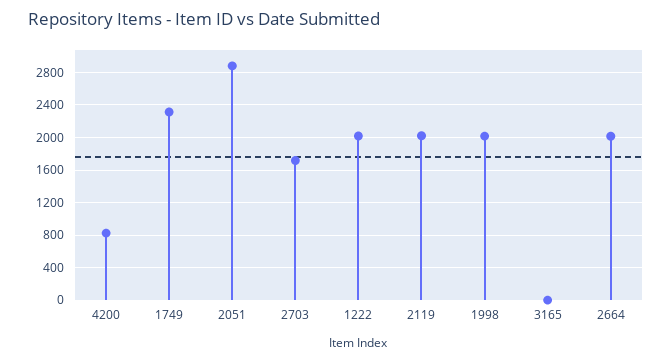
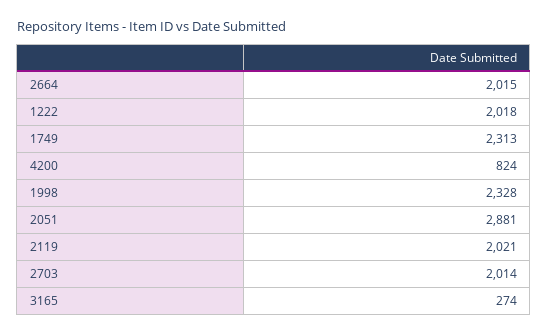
  {
    "4200": 824,
    "1749": 2313,
    "2051": 2881,
-   "2703": 1700,
+   "2703": 2014,
    "1222": 2018,
    "2119": 2021,
-   "1998": 2000,
+   "1998": 2328,
-   "3165": 0,
+   "3165": 274,
    "2664": 2015
  }

